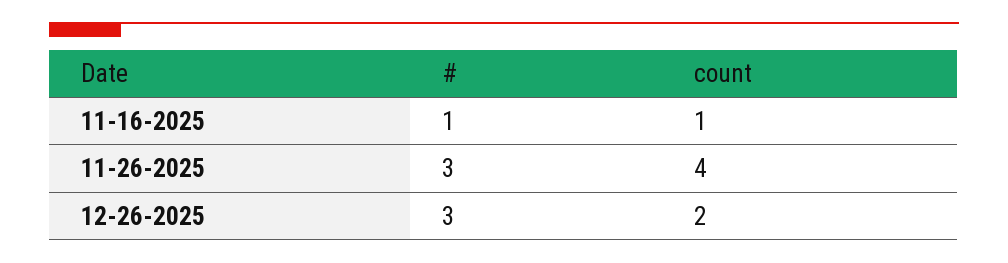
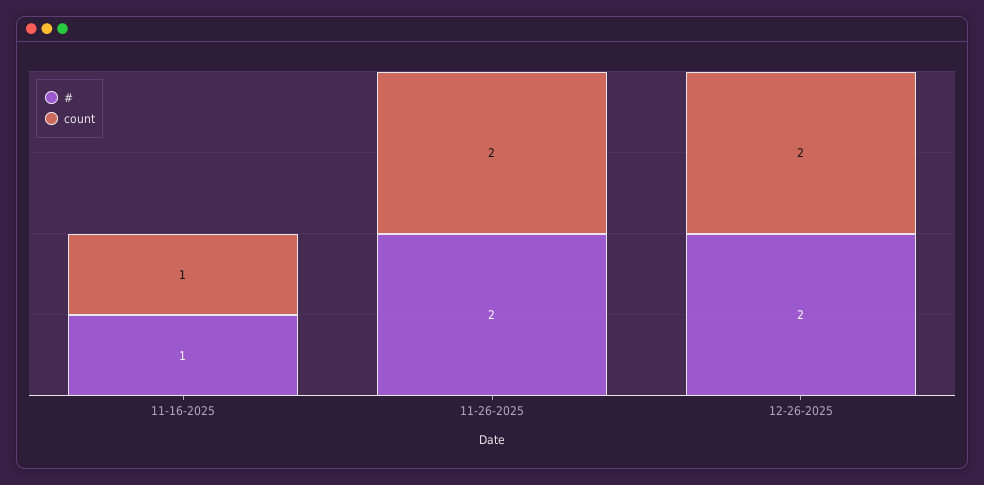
  {
    "#": {
      "11-16-2025": 1,
-     "11-26-2025": 3,
+     "11-26-2025": 2,
-     "12-26-2025": 3
+     "12-26-2025": 2
    },
    "count": {
      "11-16-2025": 1,
-     "11-26-2025": 4,
+     "11-26-2025": 2,
      "12-26-2025": 2
    }
  }

